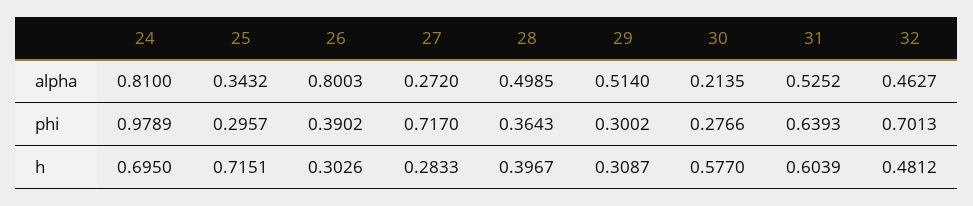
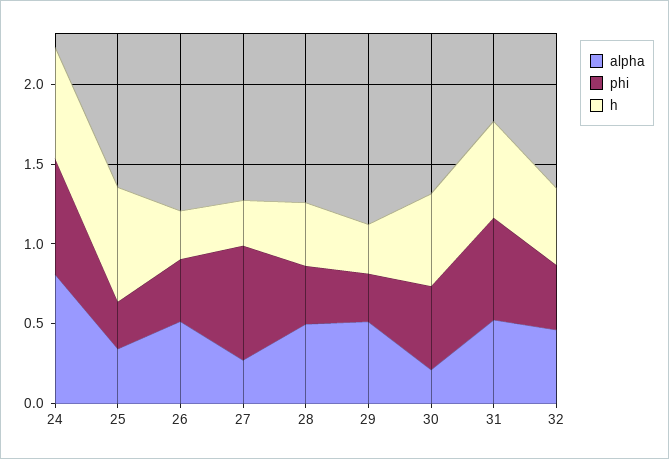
  {
    "alpha": {
      "24": 0.81,
      "25": 0.3432,
-     "26": 0.8003,
+     "26": 0.5,
      "27": 0.272,
      "28": 0.4985,
      "29": 0.514,
      "30": 0.2135,
      "31": 0.5252,
      "32": 0.4627
    },
    "phi": {
-     "24": 0.9789,
+     "24": 0.7,
      "25": 0.2957,
      "26": 0.3902,
      "27": 0.717,
      "28": 0.3643,
      "29": 0.3002,
-     "30": 0.2766,
+     "30": 0.5,
      "31": 0.6393,
-     "32": 0.7013
+     "32": 0.4
    },
    "h": {
      "24": 0.695,
      "25": 0.7151,
      "26": 0.3026,
      "27": 0.2833,
      "28": 0.3967,
      "29": 0.3087,
      "30": 0.577,
      "31": 0.6039,
      "32": 0.4812
    }
  }

